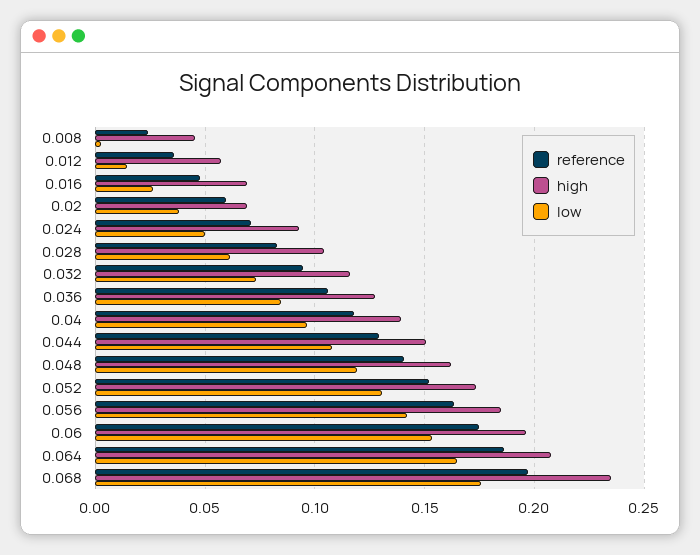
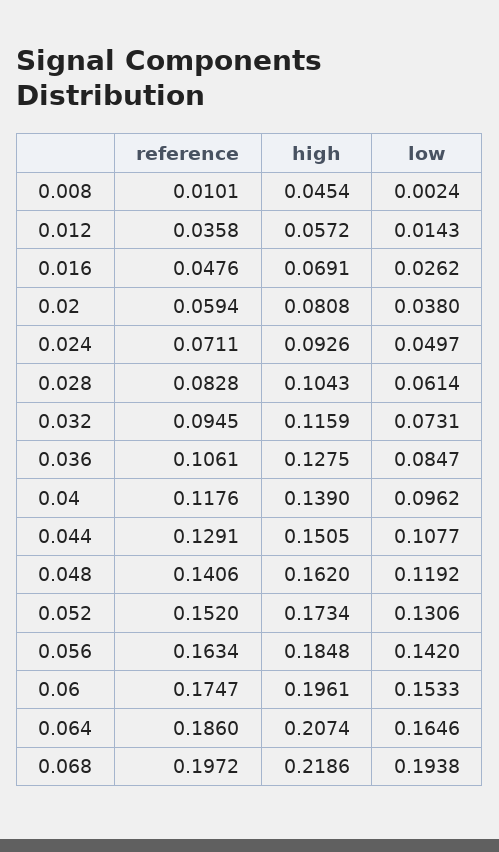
  {
    "reference": {
-     "0.008": 0.025,
+     "0.008": 0.0101,
      "0.012": 0.0358,
      "0.016": 0.0476,
      "0.02": 0.0594,
      "0.024": 0.0711,
      "0.028": 0.0828,
      "0.032": 0.0945,
      "0.036": 0.1061,
      "0.04": 0.1176,
      "0.044": 0.1291,
      "0.048": 0.1406,
      "0.052": 0.152,
      "0.056": 0.1634,
      "0.06": 0.1747,
      "0.064": 0.186,
      "0.068": 0.1972
    },
    "high": {
      "0.008": 0.0454,
      "0.012": 0.0572,
      "0.016": 0.0691,
-     "0.02": 0.07,
+     "0.02": 0.0808,
      "0.024": 0.0926,
      "0.028": 0.1043,
      "0.032": 0.1159,
      "0.036": 0.1275,
      "0.04": 0.139,
      "0.044": 0.1505,
      "0.048": 0.162,
      "0.052": 0.1734,
      "0.056": 0.1848,
      "0.06": 0.1961,
      "0.064": 0.2074,
-     "0.068": 0.235
+     "0.068": 0.2186
    },
    "low": {
      "0.008": 0.0024,
      "0.012": 0.0143,
      "0.016": 0.0262,
      "0.02": 0.038,
      "0.024": 0.0497,
      "0.028": 0.0614,
      "0.032": 0.0731,
      "0.036": 0.0847,
      "0.04": 0.0962,
      "0.044": 0.1077,
      "0.048": 0.1192,
      "0.052": 0.1306,
      "0.056": 0.142,
      "0.06": 0.1533,
      "0.064": 0.1646,
-     "0.068": 0.175
+     "0.068": 0.1938
    }
  }

